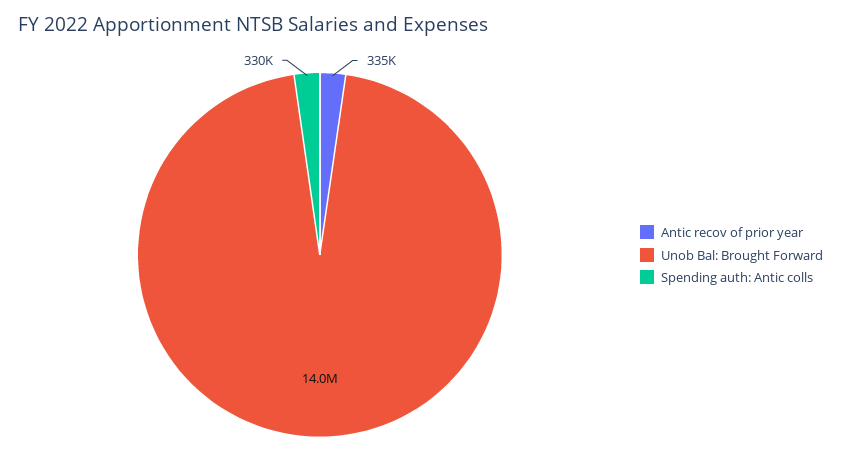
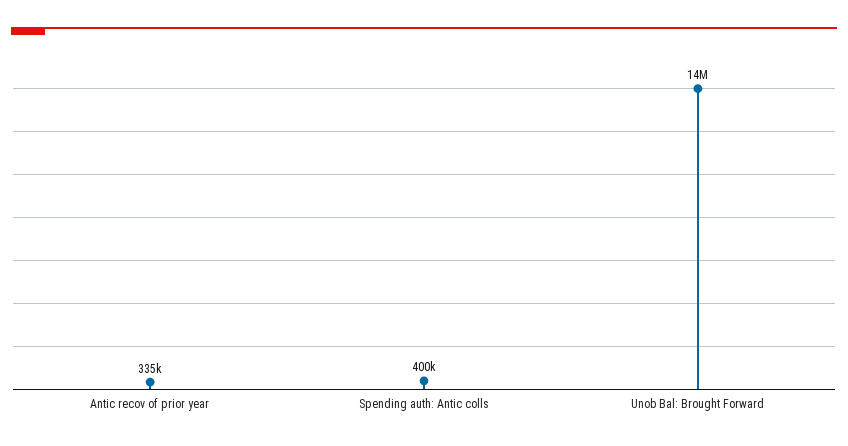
  {
    "Antic recov of prior year": 335000,
    "Unob Bal: Brought Forward": 14000000,
-   "Spending auth: Antic colls": 330000
+   "Spending auth: Antic colls": 400000
  }

